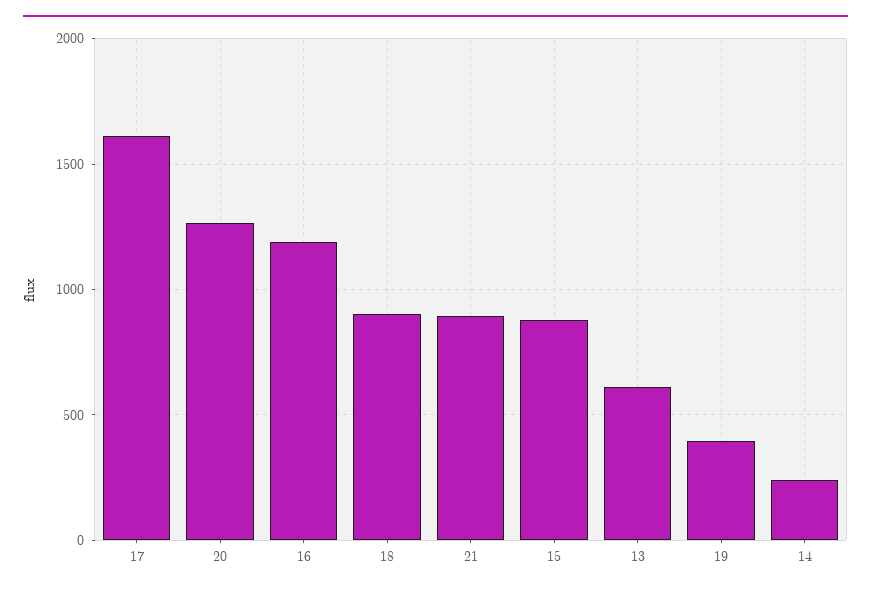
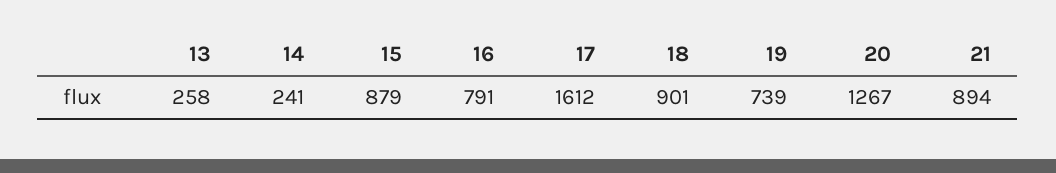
  {
    "17": 1612,
    "20": 1267,
-   "16": 1200,
+   "16": 791,
    "18": 901,
    "21": 894,
    "15": 879,
-   "13": 600,
+   "13": 258,
-   "19": 400,
+   "19": 739,
    "14": 241
  }

